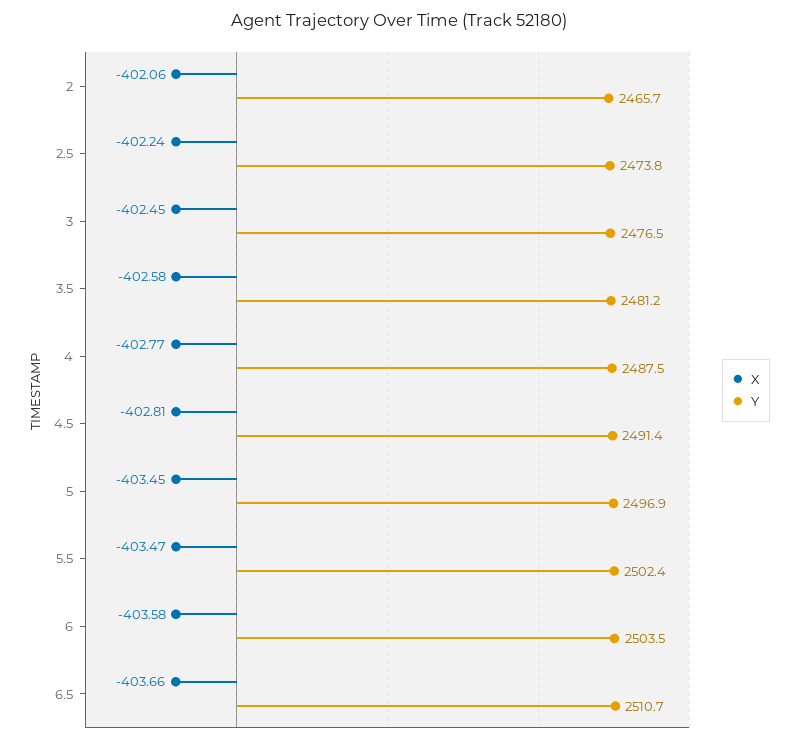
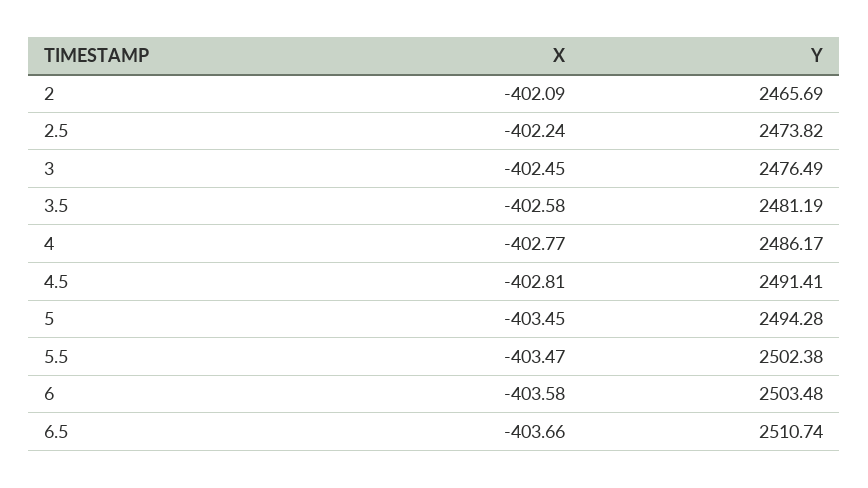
  {
    "X": {
-     "2": -402.06,
+     "2": -402.09,
      "2.5": -402.24,
      "3": -402.45,
      "3.5": -402.58,
      "4": -402.77,
      "4.5": -402.81,
      "5": -403.45,
      "5.5": -403.47,
      "6": -403.58,
      "6.5": -403.66
    },
    "Y": {
      "2": 2465.69,
      "2.5": 2473.82,
      "3": 2476.49,
      "3.5": 2481.19,
-     "4": 2487.5,
+     "4": 2486.17,
      "4.5": 2491.41,
-     "5": 2496.9,
+     "5": 2494.28,
      "5.5": 2502.38,
      "6": 2503.48,
      "6.5": 2510.74
    }
  }

